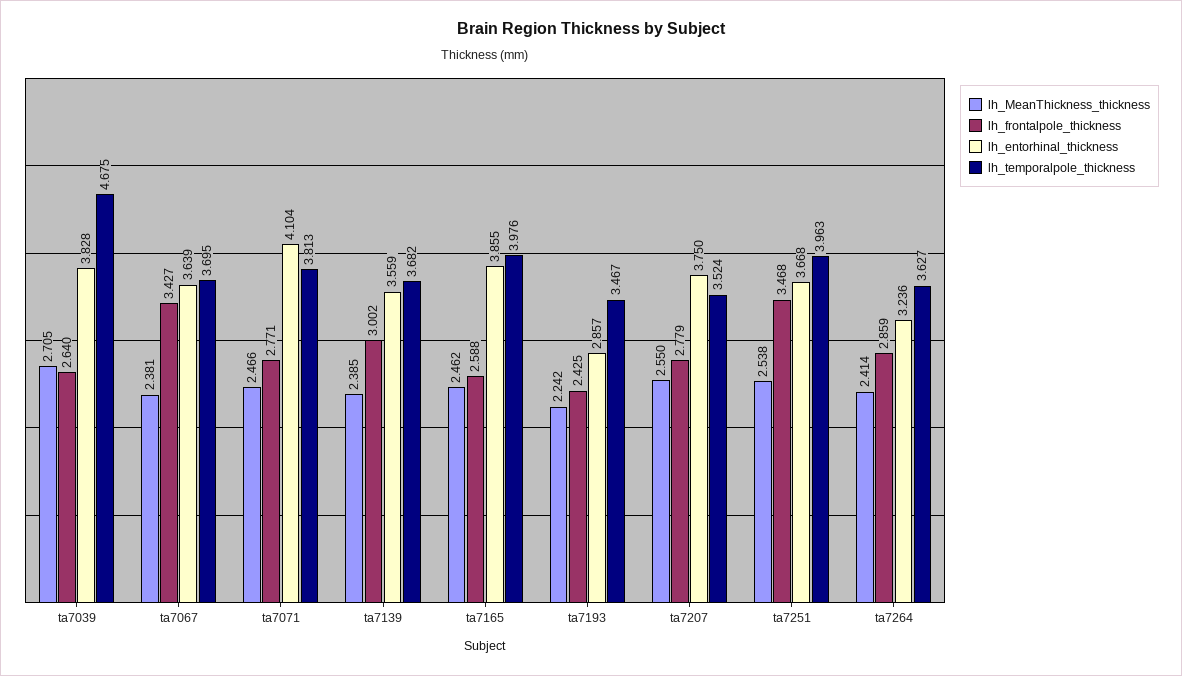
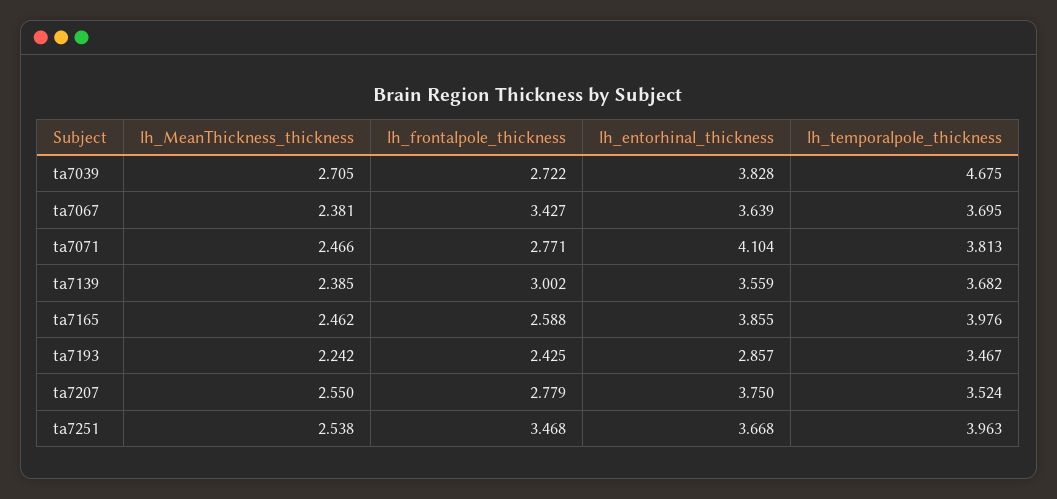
  {
    "lh_MeanThickness_thickness": {
      "ta7039": 2.705,
      "ta7067": 2.381,
      "ta7071": 2.466,
      "ta7139": 2.385,
      "ta7165": 2.462,
      "ta7193": 2.242,
      "ta7207": 2.55,
-     "ta7251": 2.538,
+     "ta7251": 2.538
-     "ta7264": 2.414
    },
    "lh_frontalpole_thickness": {
-     "ta7039": 2.64,
+     "ta7039": 2.722,
      "ta7067": 3.427,
      "ta7071": 2.771,
      "ta7139": 3.002,
      "ta7165": 2.588,
      "ta7193": 2.425,
      "ta7207": 2.779,
-     "ta7251": 3.468,
+     "ta7251": 3.468
-     "ta7264": 2.859
    },
    "lh_entorhinal_thickness": {
      "ta7039": 3.828,
      "ta7067": 3.639,
      "ta7071": 4.104,
      "ta7139": 3.559,
      "ta7165": 3.855,
      "ta7193": 2.857,
      "ta7207": 3.75,
-     "ta7251": 3.668,
+     "ta7251": 3.668
-     "ta7264": 3.236
    },
    "lh_temporalpole_thickness": {
      "ta7039": 4.675,
      "ta7067": 3.695,
      "ta7071": 3.813,
      "ta7139": 3.682,
      "ta7165": 3.976,
      "ta7193": 3.467,
      "ta7207": 3.524,
-     "ta7251": 3.963,
+     "ta7251": 3.963
-     "ta7264": 3.627
    }
  }

